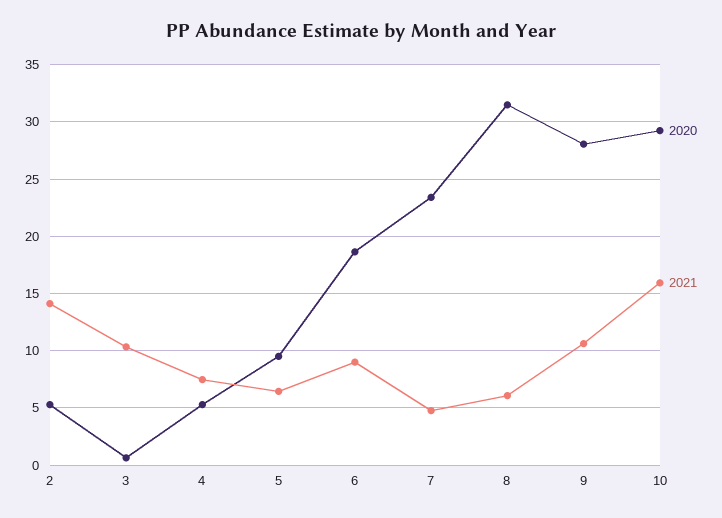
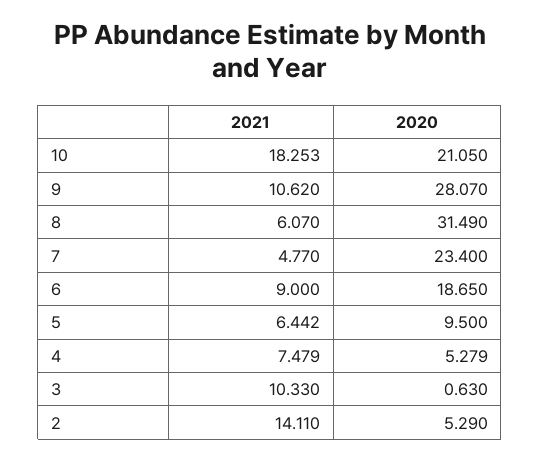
  {
    "2020": {
      "2": 5.29,
      "3": 0.63,
      "4": 5.279,
      "5": 9.5,
      "6": 18.65,
      "7": 23.4,
      "8": 31.49,
      "9": 28.07,
-     "10": 29
+     "10": 21.05
    },
    "2021": {
      "2": 14.11,
      "3": 10.33,
      "4": 7.479,
      "5": 6.442,
      "6": 9,
      "7": 4.77,
      "8": 6.07,
      "9": 10.62,
-     "10": 16
+     "10": 18.253
    }
  }

